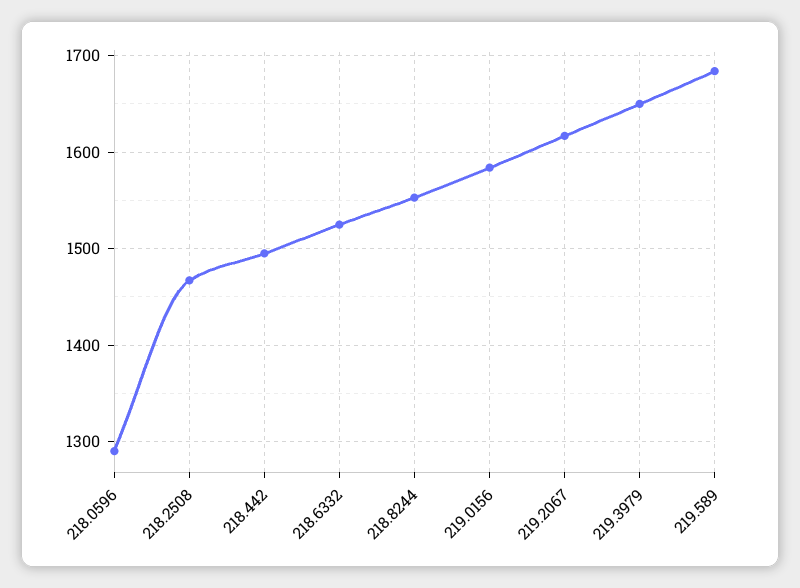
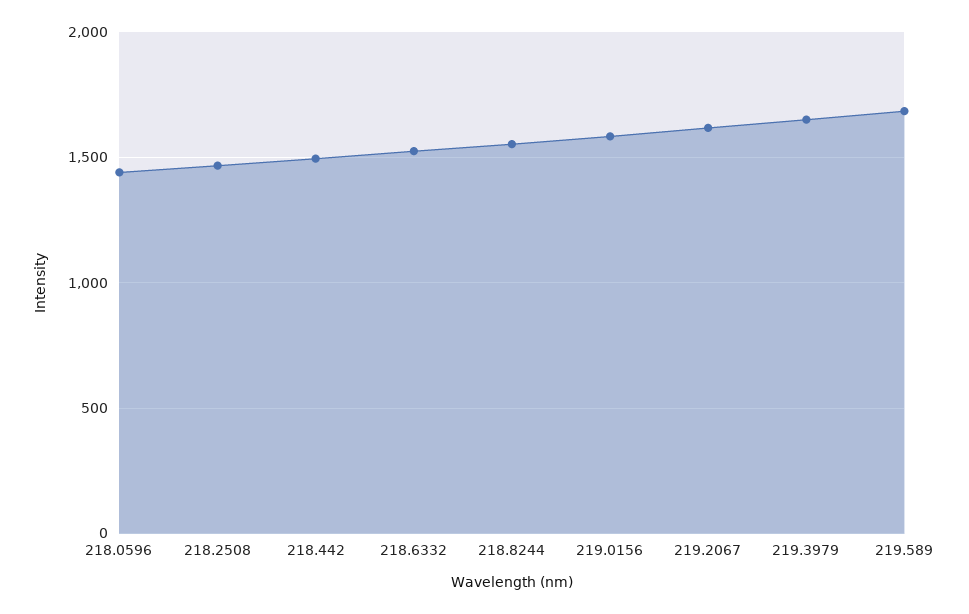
  {
-   "218.0596": 1290,
+   "218.0596": 1450,
    "218.2508": 1470,
    "218.442": 1500,
    "218.6332": 1530,
    "218.8244": 1550,
    "219.0156": 1580,
    "219.2067": 1620,
    "219.3979": 1650,
    "219.589": 1680
  }

